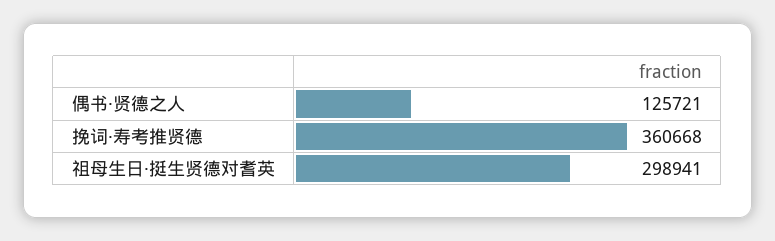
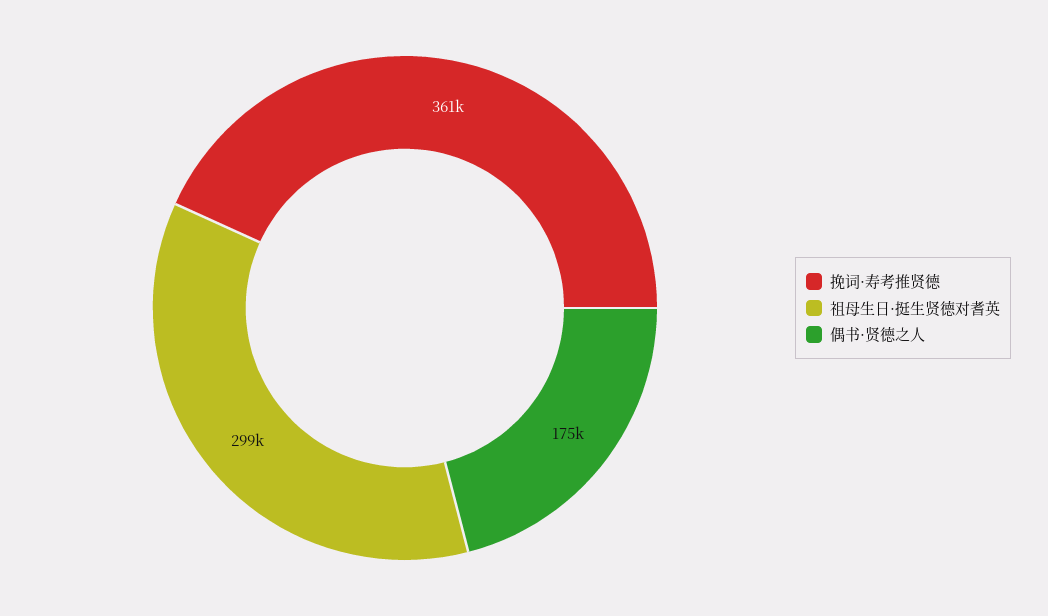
  {
-   "偶书·贤德之人": 125721,
+   "偶书·贤德之人": 175000,
    "挽词·寿考推贤德": 360668,
    "祖母生日·挺生贤德对耆英": 298941
  }

